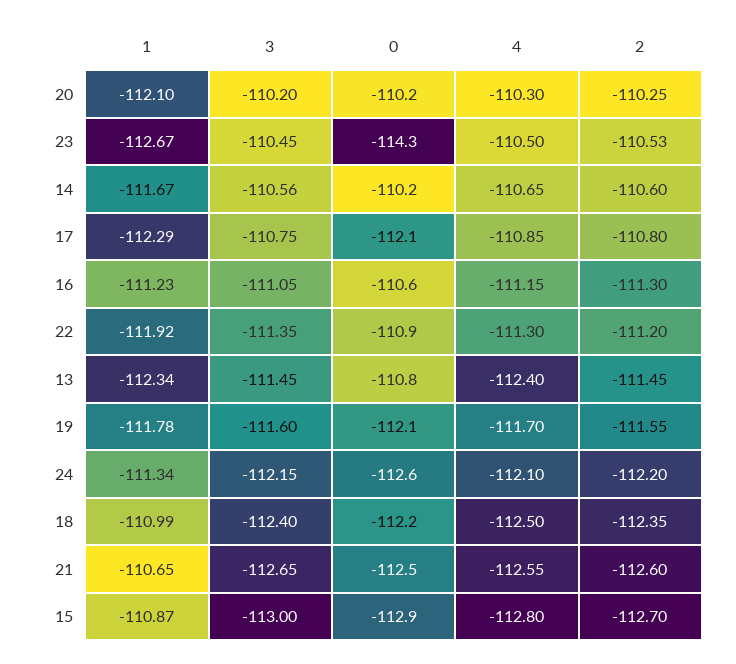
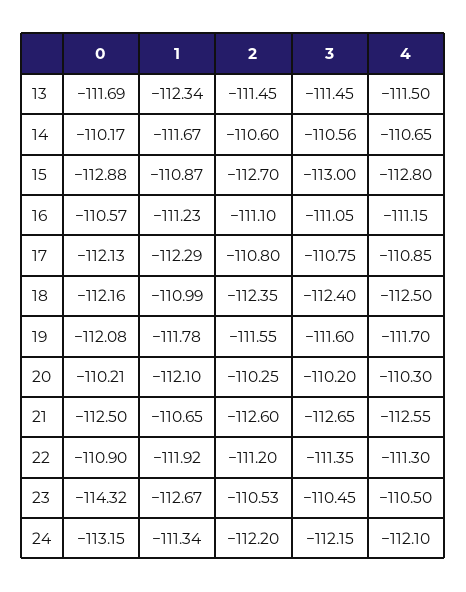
  {
    "1": {
      "20": -112.1,
      "23": -112.67,
      "14": -111.67,
      "17": -112.29,
      "16": -111.23,
      "22": -111.92,
      "13": -112.34,
      "19": -111.78,
      "24": -111.34,
      "18": -110.99,
      "21": -110.65,
      "15": -110.87
    },
    "3": {
      "20": -110.2,
      "23": -110.45,
      "14": -110.56,
      "17": -110.75,
      "16": -111.05,
      "22": -111.35,
      "13": -111.45,
      "19": -111.6,
      "24": -112.15,
      "18": -112.4,
      "21": -112.65,
      "15": -113
    },
    "0": {
      "20": -110.21,
      "23": -114.32,
      "14": -110.17,
      "17": -112.13,
      "16": -110.57,
      "22": -110.9,
-     "13": -110.8,
+     "13": -111.69,
      "19": -112.08,
-     "24": -112.6,
+     "24": -113.15,
      "18": -112.16,
      "21": -112.5,
      "15": -112.88
    },
    "4": {
      "20": -110.3,
      "23": -110.5,
      "14": -110.65,
      "17": -110.85,
      "16": -111.15,
      "22": -111.3,
-     "13": -112.4,
+     "13": -111.5,
      "19": -111.7,
      "24": -112.1,
      "18": -112.5,
      "21": -112.55,
      "15": -112.8
    },
    "2": {
      "20": -110.25,
      "23": -110.53,
      "14": -110.6,
      "17": -110.8,
-     "16": -111.3,
+     "16": -111.1,
      "22": -111.2,
      "13": -111.45,
      "19": -111.55,
      "24": -112.2,
      "18": -112.35,
      "21": -112.6,
      "15": -112.7
    }
  }

